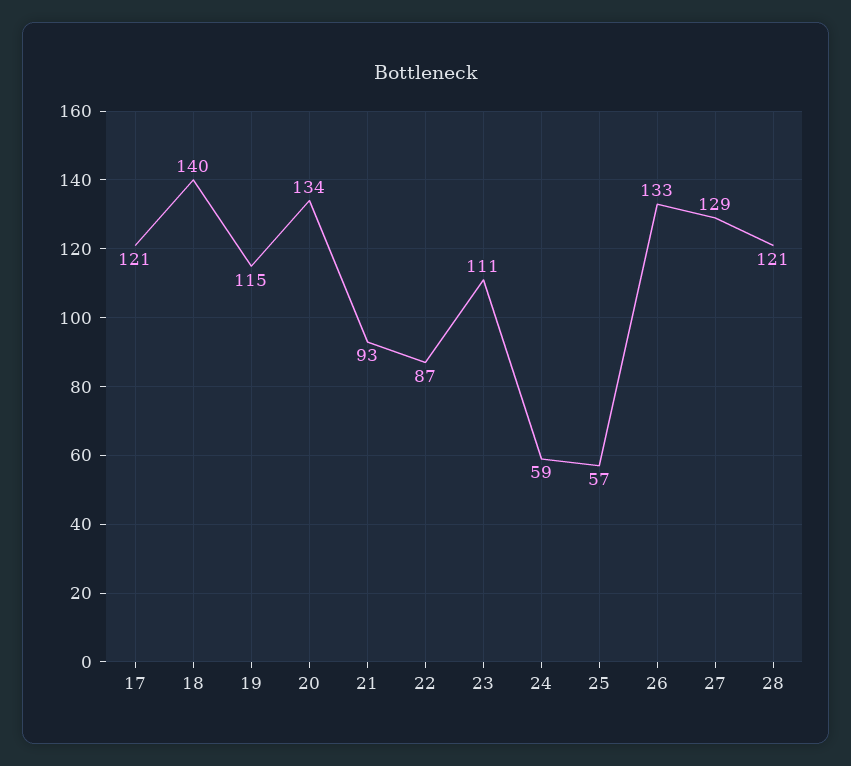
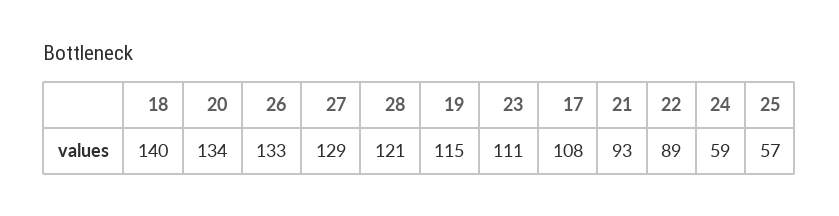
  {
-   "17": 121,
+   "17": 108,
    "18": 140,
    "19": 115,
    "20": 134,
    "21": 93,
-   "22": 87,
+   "22": 89,
    "23": 111,
    "24": 59,
    "25": 57,
    "26": 133,
    "27": 129,
    "28": 121
  }

